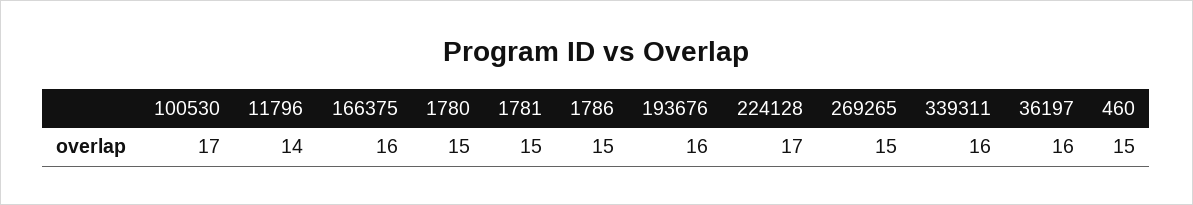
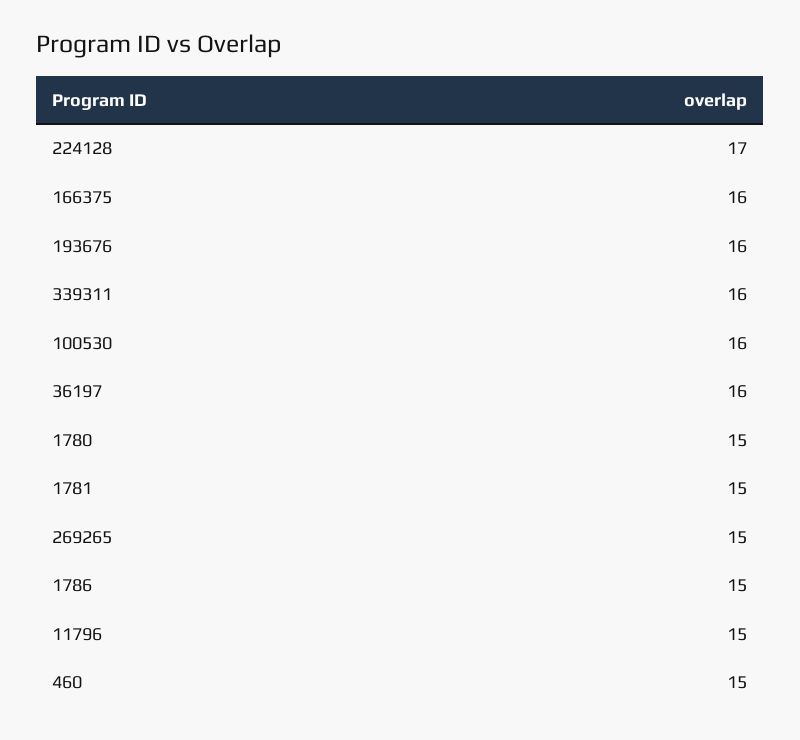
  {
-   "100530": 17,
+   "100530": 16,
-   "11796": 14,
+   "11796": 15,
    "166375": 16,
    "1780": 15,
    "1781": 15,
    "1786": 15,
    "193676": 16,
    "224128": 17,
    "269265": 15,
    "339311": 16,
    "36197": 16,
    "460": 15
  }

